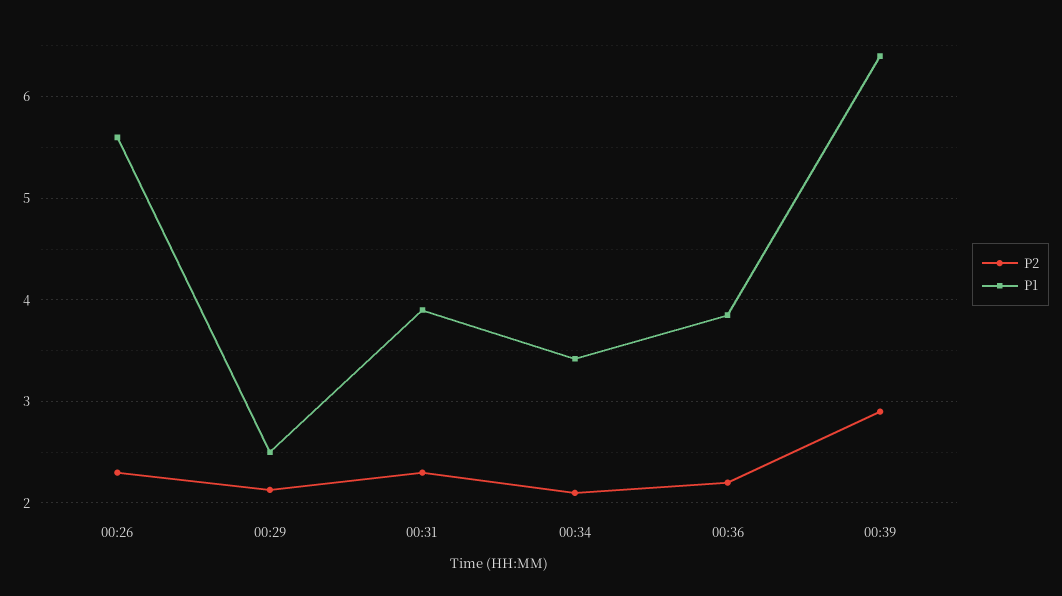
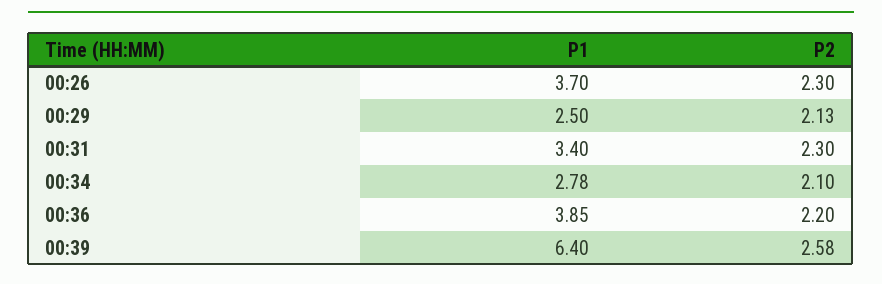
  {
    "P2": {
      "00:26": 2.3,
      "00:29": 2.13,
      "00:31": 2.3,
      "00:34": 2.1,
      "00:36": 2.2,
-     "00:39": 2.9
+     "00:39": 2.58
    },
    "P1": {
-     "00:26": 5.6,
+     "00:26": 3.7,
      "00:29": 2.5,
-     "00:31": 3.9,
+     "00:31": 3.4,
-     "00:34": 3.4,
+     "00:34": 2.78,
      "00:36": 3.85,
      "00:39": 6.4
    }
  }

